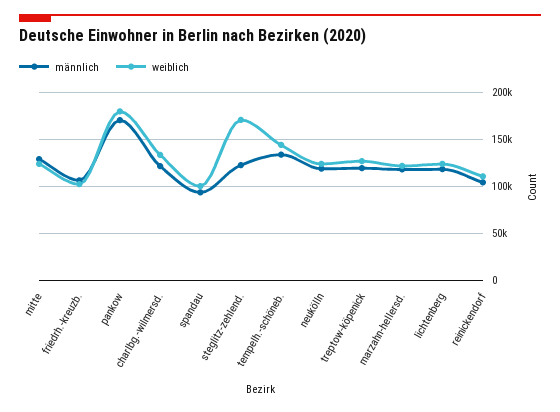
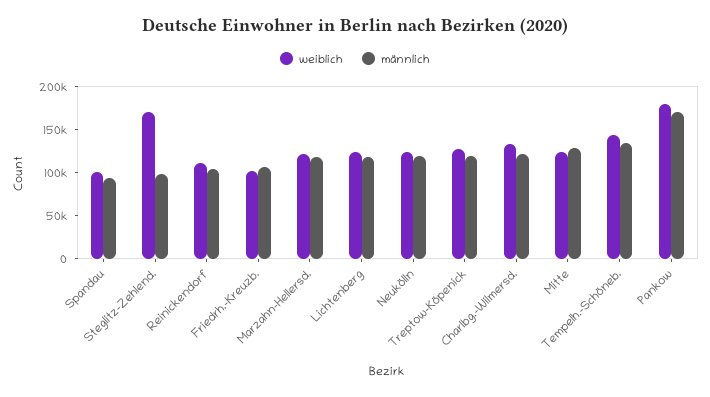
  {
    "männlich": {
      "mitte": 130000,
      "friedrh.-kreuzb.": 110000,
      "pankow": 170000,
      "charlbg.-wilmersd.": 120000,
      "spandau": 90000,
-     "steglitz-zehlend.": 120000,
+     "steglitz-zehlend.": 100000,
      "tempelh.-schöneb.": 130000,
      "neukölln": 120000,
      "treptow-köpenick": 120000,
      "marzahn-hellersd.": 120000,
      "lichtenberg": 120000,
      "reinickendorf": 100000
    },
    "weiblich": {
      "mitte": 120000,
      "friedrh.-kreuzb.": 100000,
      "pankow": 180000,
      "charlbg.-wilmersd.": 130000,
      "spandau": 100000,
      "steglitz-zehlend.": 170000,
      "tempelh.-schöneb.": 140000,
      "neukölln": 120000,
      "treptow-köpenick": 130000,
      "marzahn-hellersd.": 120000,
      "lichtenberg": 120000,
      "reinickendorf": 110000
    }
  }

